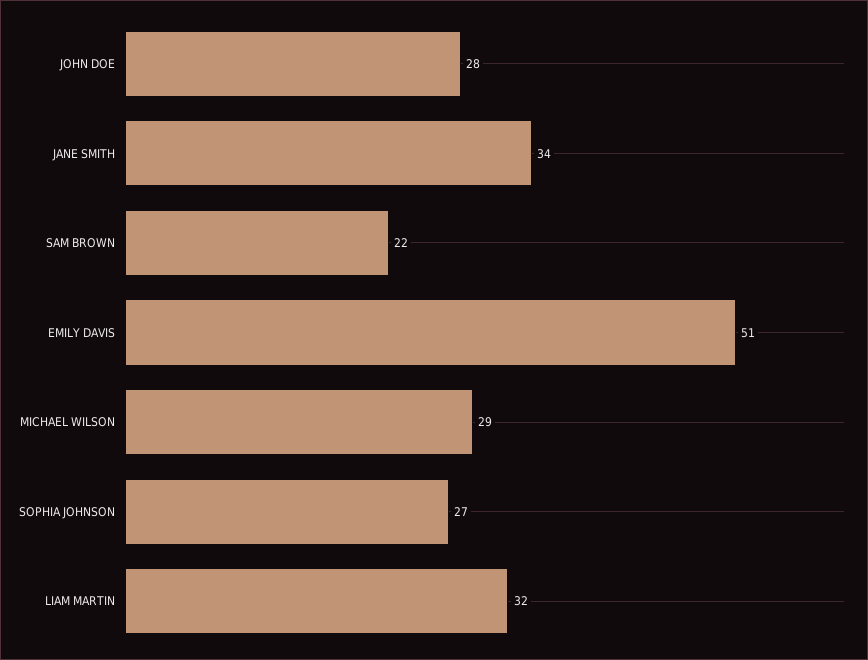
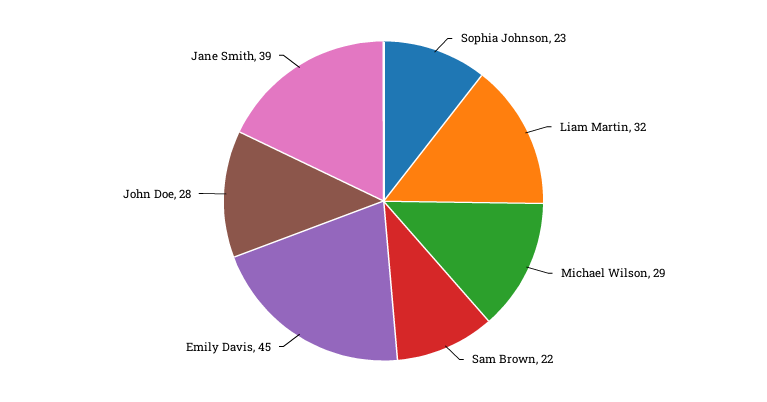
  {
    "JOHN DOE": 28,
-   "JANE SMITH": 34,
+   "JANE SMITH": 39,
    "SAM BROWN": 22,
-   "EMILY DAVIS": 51,
+   "EMILY DAVIS": 45,
    "MICHAEL WILSON": 29,
-   "SOPHIA JOHNSON": 27,
+   "SOPHIA JOHNSON": 23,
    "LIAM MARTIN": 32
  }

